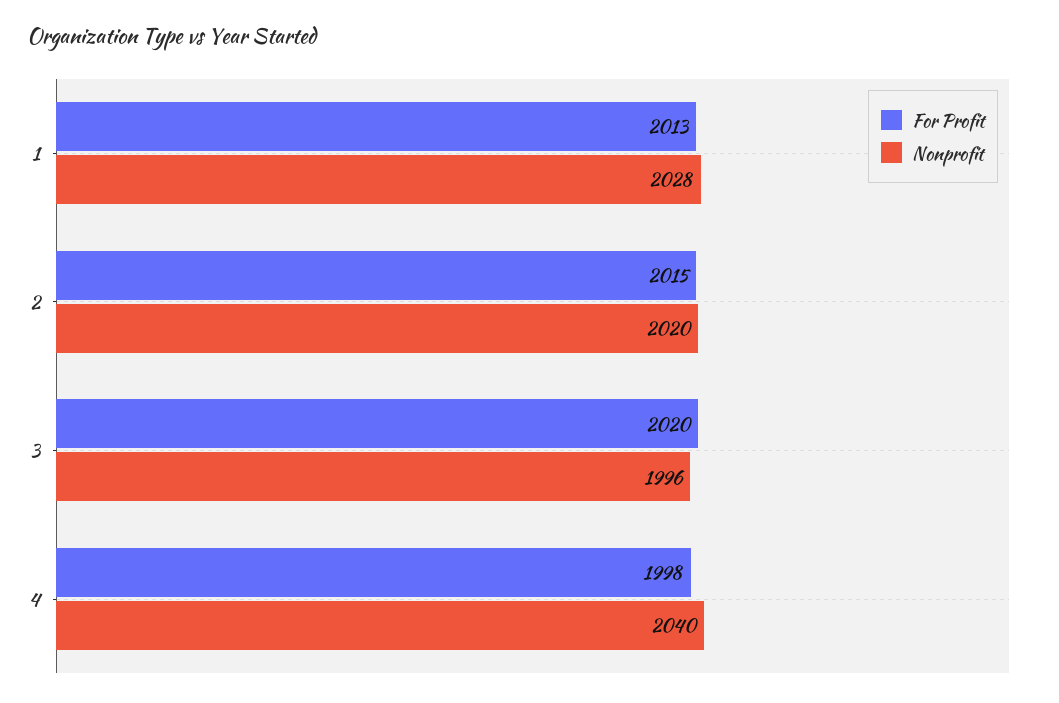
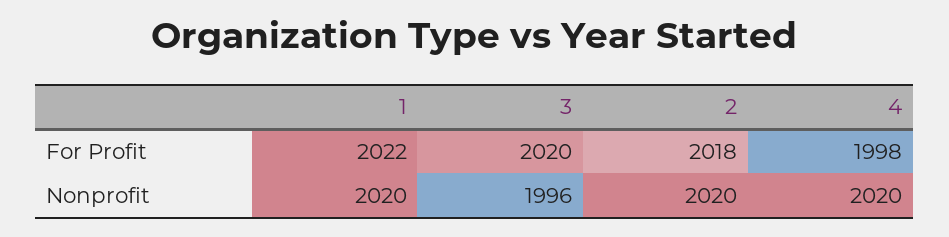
  {
    "For Profit": {
-     "1": 2013,
+     "1": 2022,
-     "2": 2015,
+     "2": 2018,
      "3": 2020,
      "4": 1998
    },
    "Nonprofit": {
-     "1": 2028,
+     "1": 2020,
      "2": 2020,
      "3": 1996,
-     "4": 2040
+     "4": 2020
    }
  }

